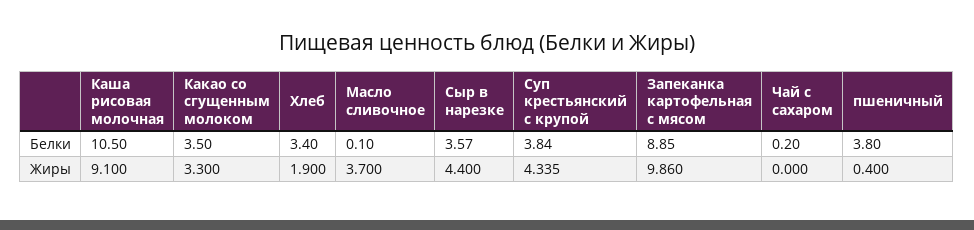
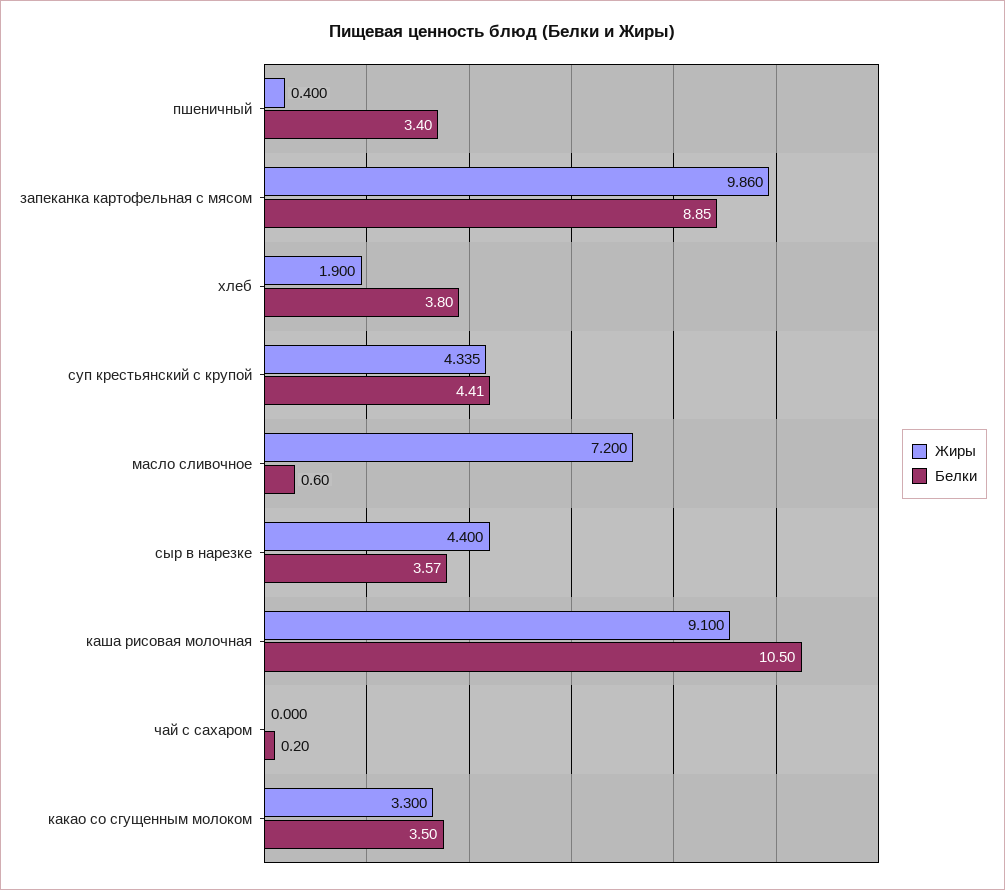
  {
    "Белки": {
      "Каша рисовая молочная": 10.5,
      "Какао со сгущенным молоком": 3.5,
-     "Хлеб": 3.4,
+     "Хлеб": 3.8,
-     "Масло сливочное": 0.1,
+     "Масло сливочное": 0.6,
      "Сыр в нарезке": 3.57,
-     "Суп крестьянский с крупой": 3.84,
+     "Суп крестьянский с крупой": 4.41,
      "Запеканка картофельная с мясом": 8.85,
      "Чай с сахаром": 0.2,
-     "пшеничный": 3.8
+     "пшеничный": 3.4
    },
    "Жиры": {
      "Каша рисовая молочная": 9.1,
      "Какао со сгущенным молоком": 3.3,
      "Хлеб": 1.9,
-     "Масло сливочное": 3.7,
+     "Масло сливочное": 7.2,
      "Сыр в нарезке": 4.4,
      "Суп крестьянский с крупой": 4.335,
      "Запеканка картофельная с мясом": 9.86,
      "Чай с сахаром": 0,
      "пшеничный": 0.4
    }
  }

